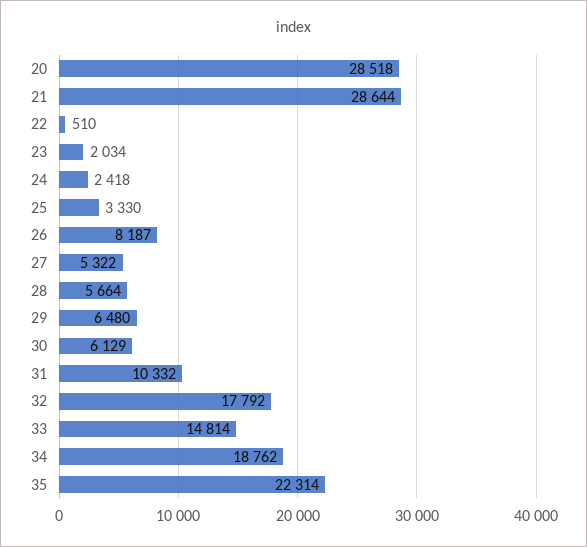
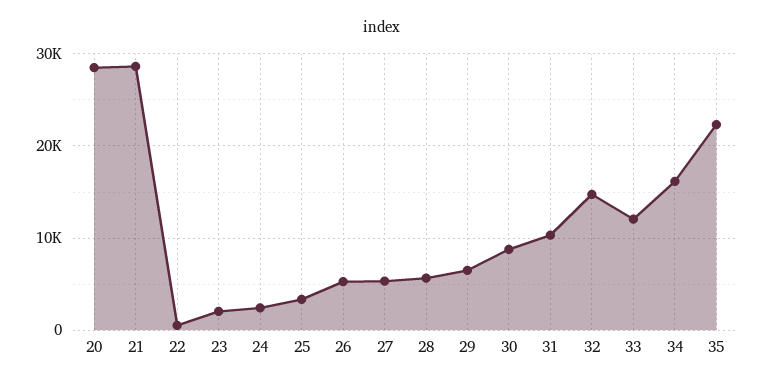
  {
    "20": 28518,
    "21": 28644,
    "22": 510,
    "23": 2034,
    "24": 2418,
    "25": 3330,
-   "26": 8187,
+   "26": 5000,
    "27": 5322,
    "28": 5664,
    "29": 6480,
-   "30": 6129,
+   "30": 9000,
    "31": 10332,
-   "32": 17792,
+   "32": 15000,
-   "33": 14814,
+   "33": 12000,
-   "34": 18762,
+   "34": 16000,
    "35": 22314
  }

